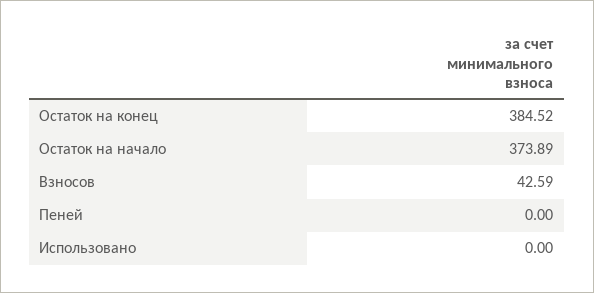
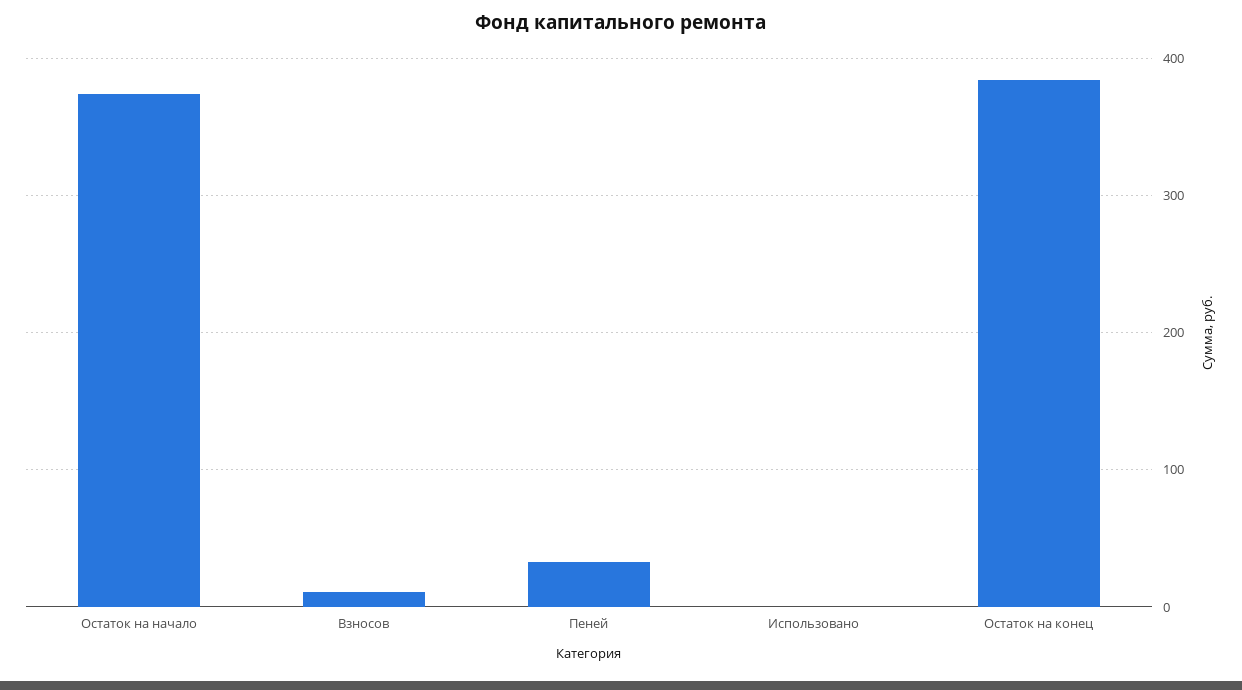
  {
    "Остаток на конец": 384.52,
    "Остаток на начало": 373.89,
-   "Взносов": 42.59,
+   "Взносов": 10,
-   "Пеней": 0,
+   "Пеней": 30,
    "Использовано": 0
  }

